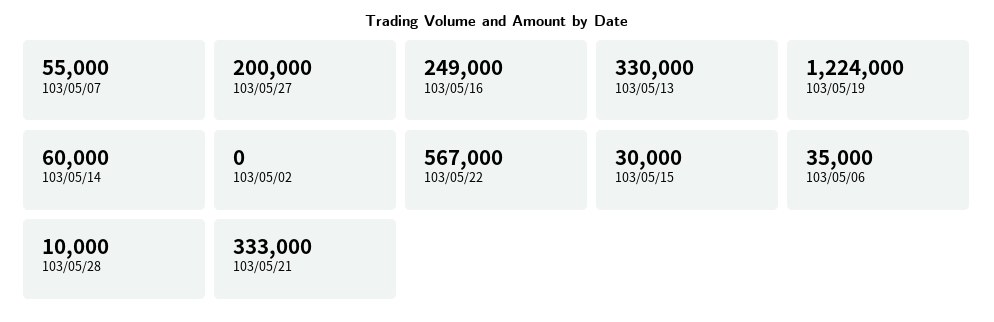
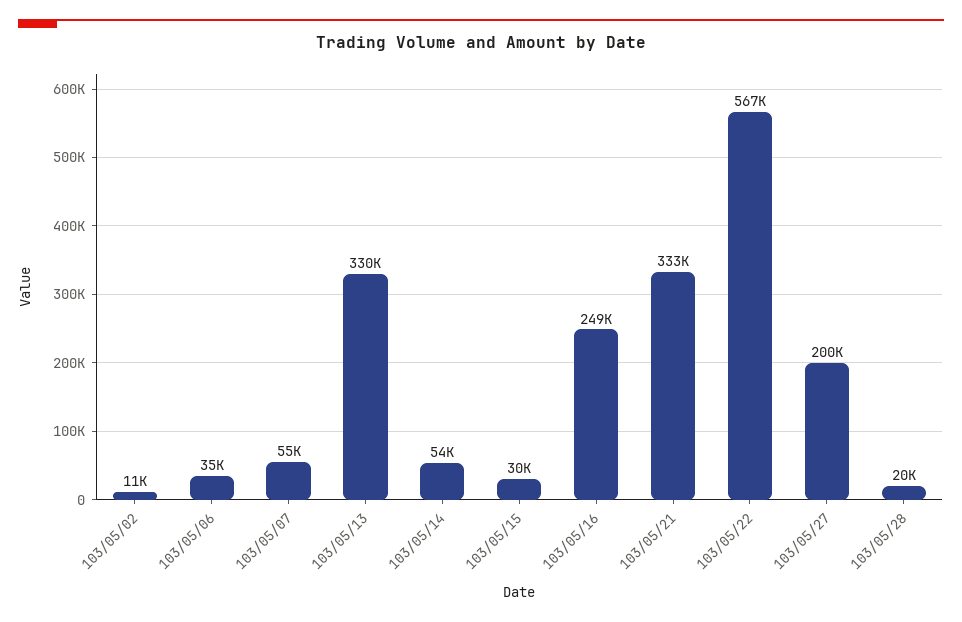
  {
    "103/05/07": 55000,
    "103/05/27": 200000,
    "103/05/16": 249000,
    "103/05/13": 330000,
-   "103/05/19": 1224000,
-   "103/05/14": 60000,
+   "103/05/14": 54000,
-   "103/05/02": 0,
+   "103/05/02": 11000,
    "103/05/22": 567000,
    "103/05/15": 30000,
    "103/05/06": 35000,
-   "103/05/28": 10000,
+   "103/05/28": 20000,
    "103/05/21": 333000
  }

